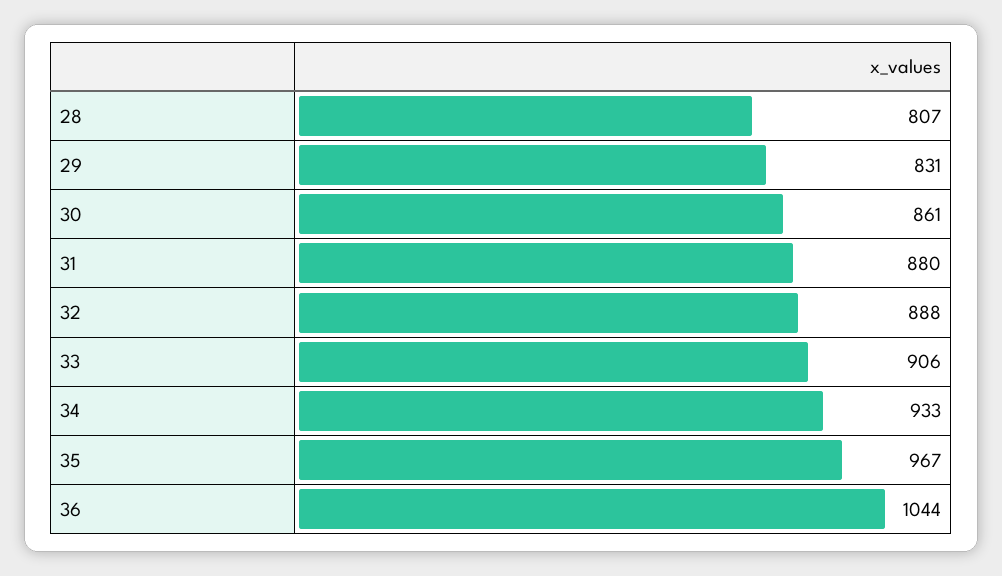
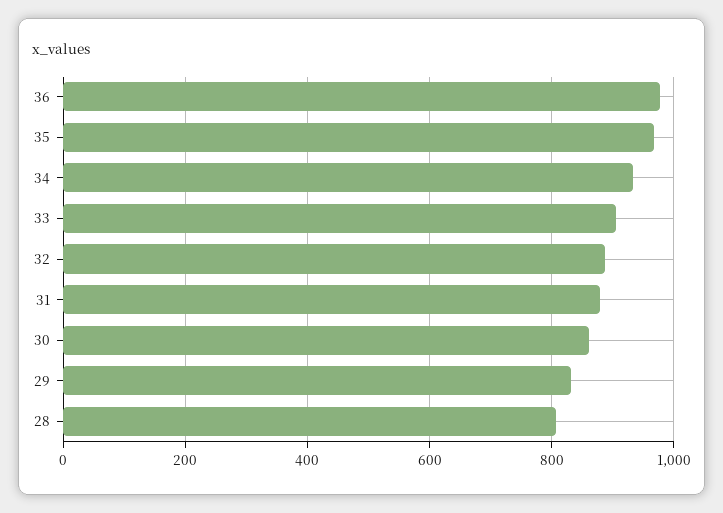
  {
    "28": 807,
    "29": 831,
    "30": 861,
    "31": 880,
    "32": 888,
    "33": 906,
    "34": 933,
    "35": 967,
-   "36": 1044
+   "36": 980
  }

